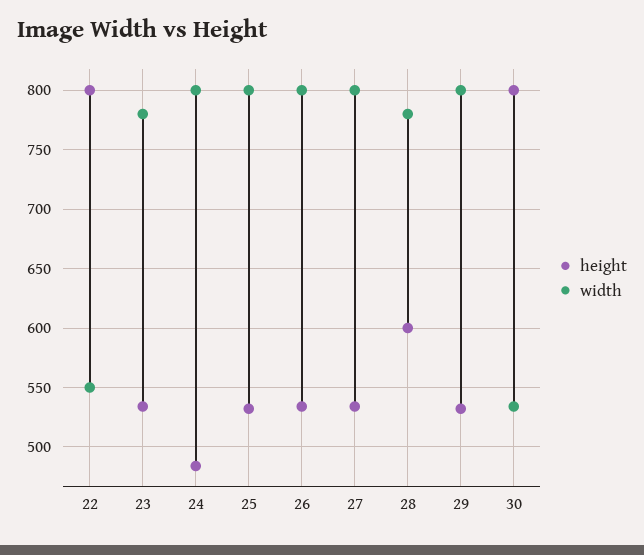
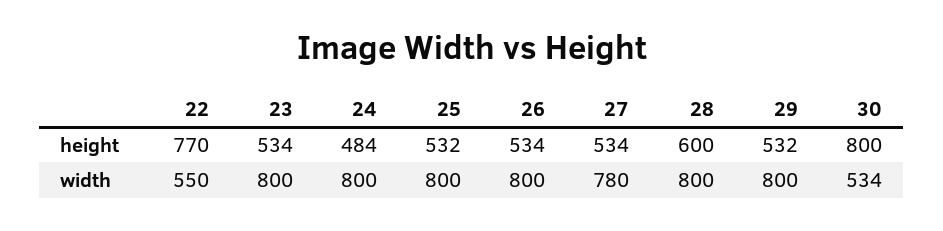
  {
    "height": {
-     "22": 800,
+     "22": 770,
      "23": 534,
      "24": 484,
      "25": 532,
      "26": 534,
      "27": 534,
      "28": 600,
      "29": 532,
      "30": 800
    },
    "width": {
      "22": 550,
-     "23": 780,
+     "23": 800,
      "24": 800,
      "25": 800,
      "26": 800,
-     "27": 800,
+     "27": 780,
-     "28": 780,
+     "28": 800,
      "29": 800,
      "30": 534
    }
  }

